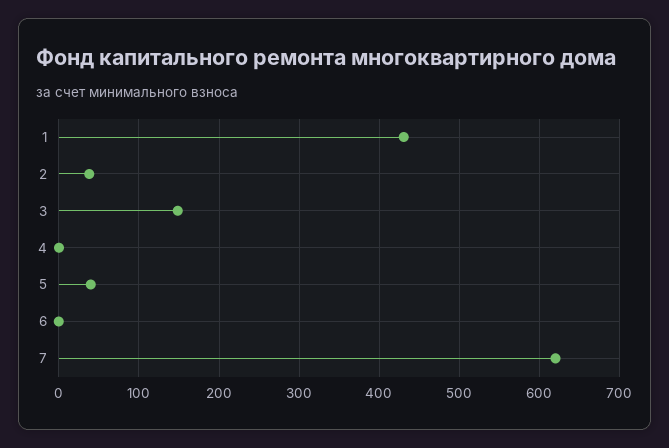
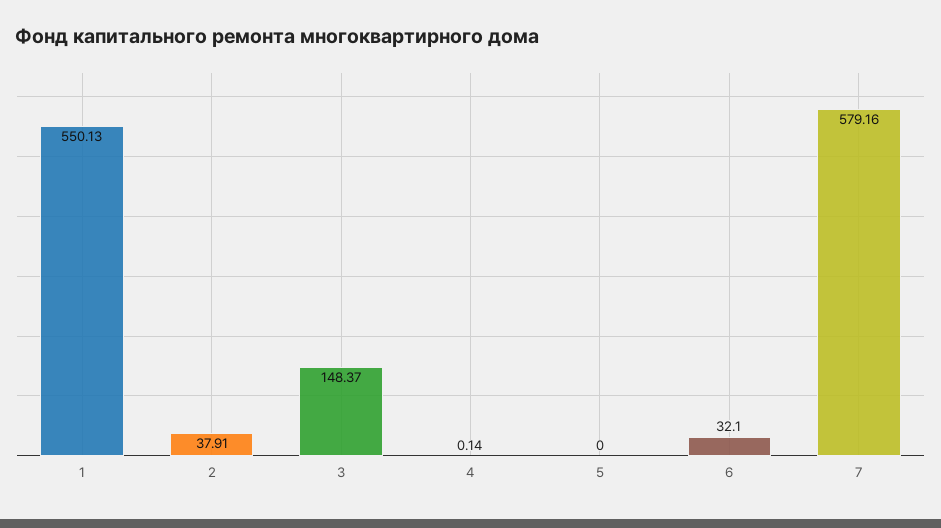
  {
-   "1": 430,
+   "1": 550.13,
    "2": 37.91,
    "3": 148.37,
    "4": 0.14,
-   "5": 40,
+   "5": 0,
-   "6": 0,
+   "6": 32.1,
-   "7": 620
+   "7": 579.16
  }

